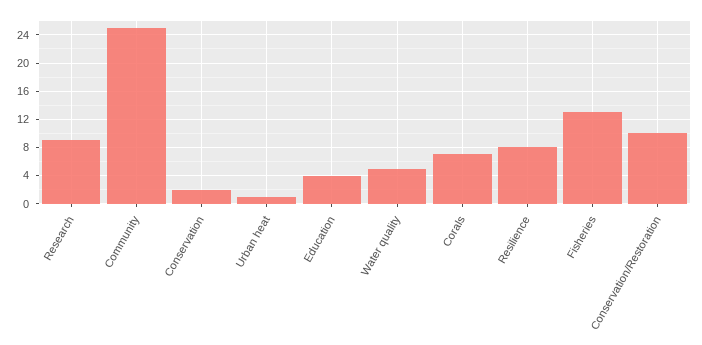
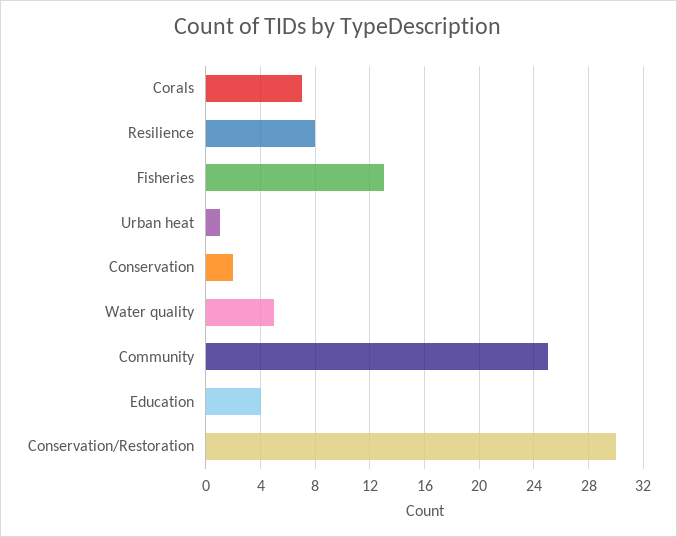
  {
-   "Research": 9,
    "Community": 25,
    "Conservation": 2,
    "Urban heat": 1,
    "Education": 4,
    "Water quality": 5,
    "Corals": 7,
    "Resilience": 8,
    "Fisheries": 13,
-   "Conservation/Restoration": 10
+   "Conservation/Restoration": 30
  }

